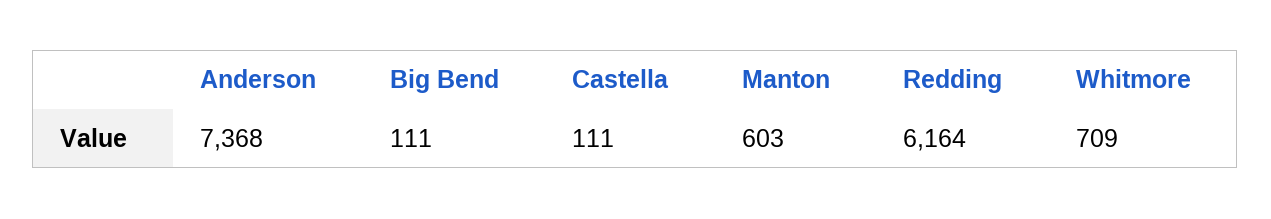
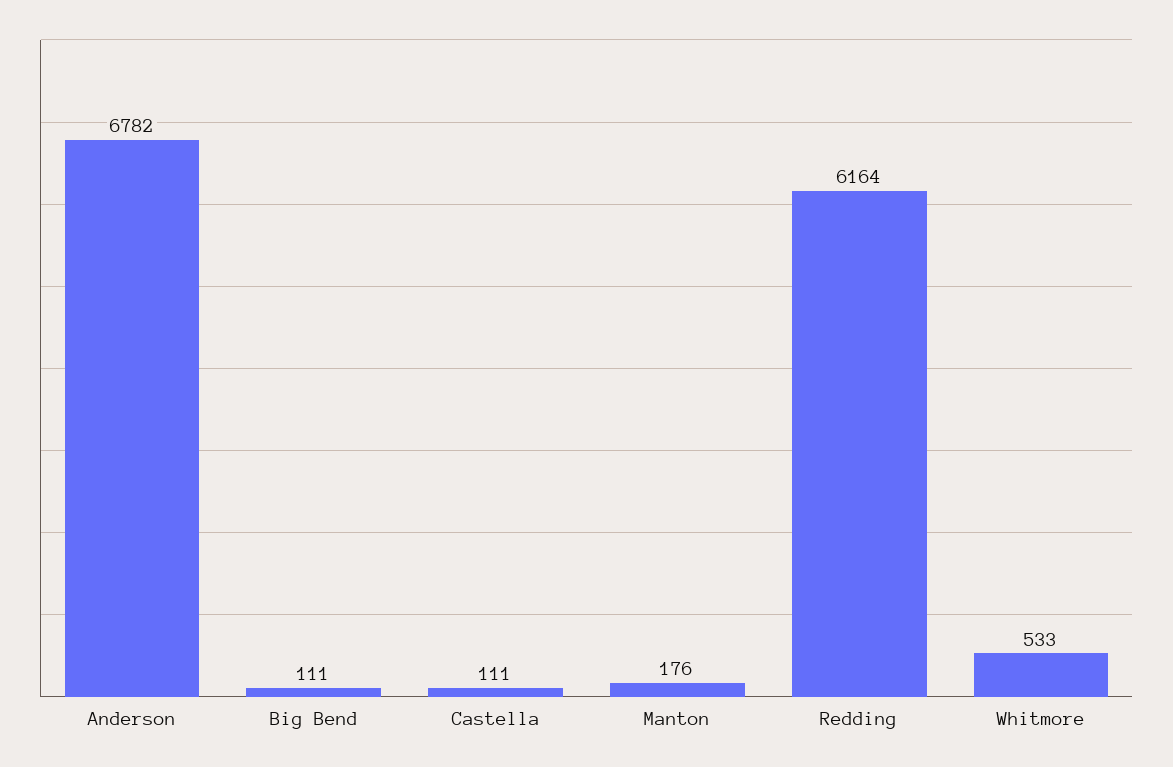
  {
-   "Anderson": 7368,
+   "Anderson": 6782,
    "Big Bend": 111,
    "Castella": 111,
-   "Manton": 603,
+   "Manton": 176,
    "Redding": 6164,
-   "Whitmore": 709
+   "Whitmore": 533
  }

